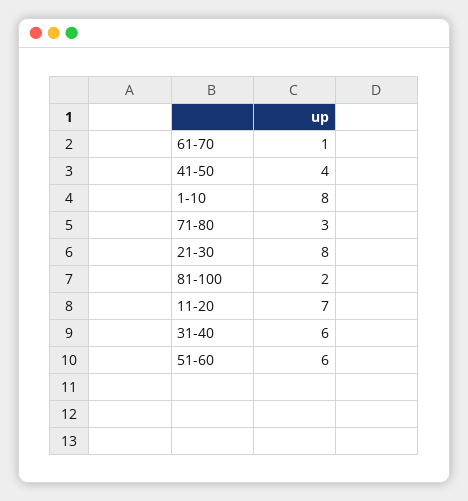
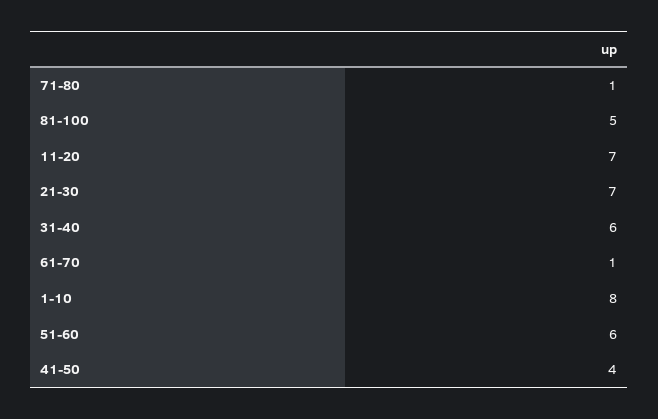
  {
    "61-70": 1,
    "41-50": 4,
    "1-10": 8,
-   "71-80": 3,
+   "71-80": 1,
-   "21-30": 8,
+   "21-30": 7,
-   "81-100": 2,
+   "81-100": 5,
    "11-20": 7,
    "31-40": 6,
    "51-60": 6
  }

